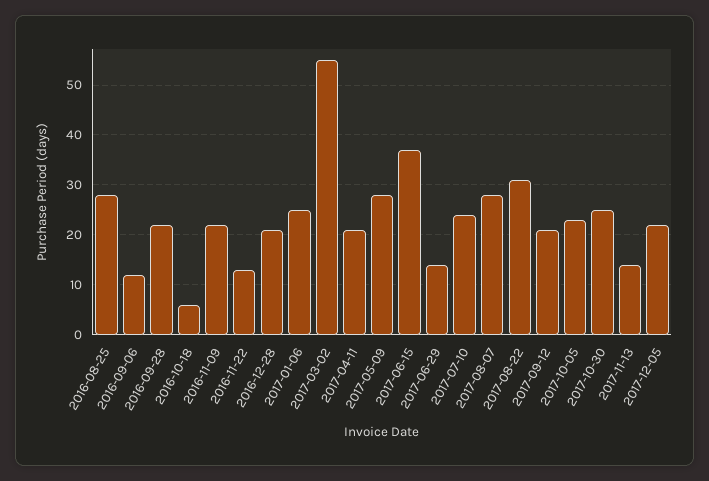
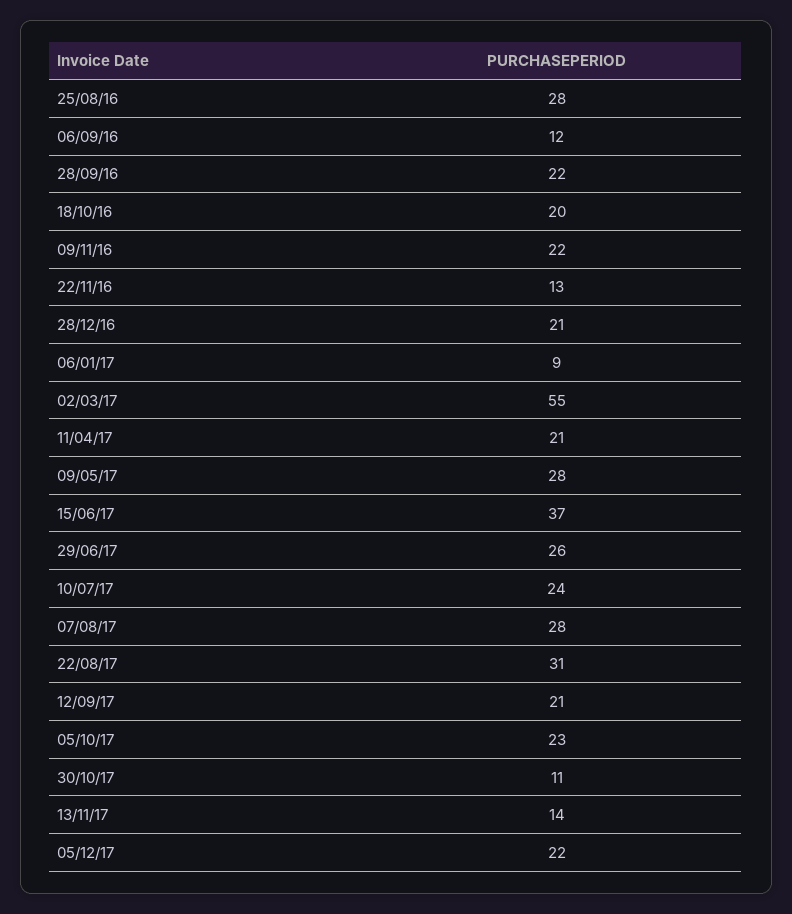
  {
    "2016-08-25": 28,
    "2016-09-06": 12,
    "2016-09-28": 22,
-   "2016-10-18": 5,
+   "2016-10-18": 20,
    "2016-11-09": 22,
    "2016-11-22": 13,
    "2016-12-28": 21,
-   "2017-01-06": 25,
+   "2017-01-06": 9,
    "2017-03-02": 55,
    "2017-04-11": 21,
    "2017-05-09": 28,
    "2017-06-15": 37,
-   "2017-06-29": 15,
+   "2017-06-29": 26,
    "2017-07-10": 24,
    "2017-08-07": 28,
    "2017-08-22": 31,
    "2017-09-12": 21,
    "2017-10-05": 23,
-   "2017-10-30": 25,
+   "2017-10-30": 11,
    "2017-11-13": 14,
    "2017-12-05": 22
  }

